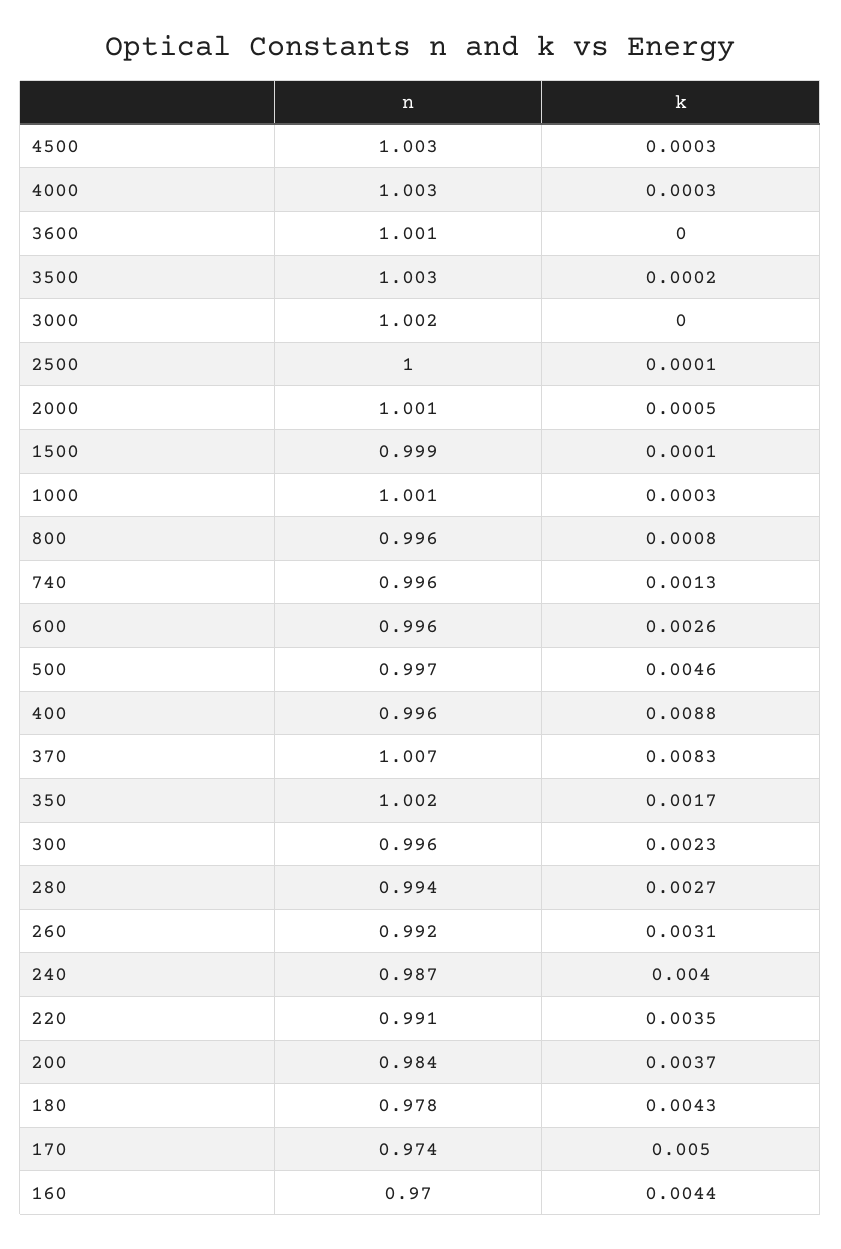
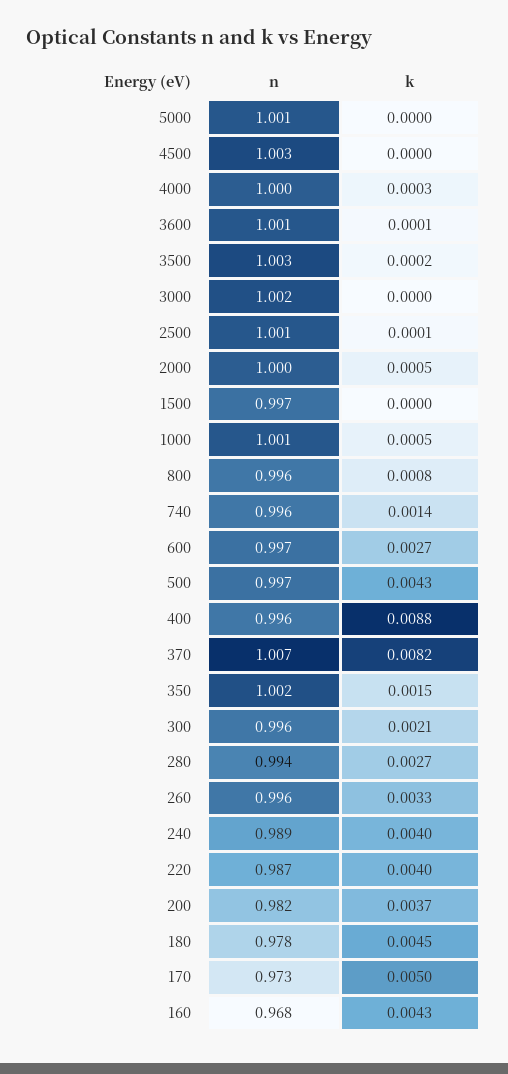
  {
    "n": {
      "4500": 1.003,
-     "4000": 1.003,
+     "4000": 1,
      "3600": 1.001,
      "3500": 1.003,
      "3000": 1.002,
-     "2500": 1,
+     "2500": 1.001,
-     "2000": 1.001,
+     "2000": 1,
-     "1500": 0.999,
+     "1500": 0.997,
      "1000": 1.001,
      "800": 0.996,
      "740": 0.996,
-     "600": 0.996,
+     "600": 0.997,
      "500": 0.997,
      "400": 0.996,
      "370": 1.007,
      "350": 1.002,
      "300": 0.996,
      "280": 0.994,
-     "260": 0.992,
+     "260": 0.996,
-     "240": 0.987,
+     "240": 0.989,
-     "220": 0.991,
+     "220": 0.987,
-     "200": 0.984,
+     "200": 0.982,
      "180": 0.978,
-     "170": 0.974,
+     "170": 0.973,
-     "160": 0.97
+     "160": 0.968,
+     "5000": 1.001
    },
    "k": {
-     "4500": 0.0003,
+     "4500": 0,
      "4000": 0.0003,
-     "3600": 0,
+     "3600": 0.0001,
      "3500": 0.0002,
      "3000": 0,
      "2500": 0.0001,
      "2000": 0.0005,
-     "1500": 0.0001,
+     "1500": 0,
-     "1000": 0.0003,
+     "1000": 0.0005,
      "800": 0.0008,
-     "740": 0.0013,
+     "740": 0.0014,
-     "600": 0.0026,
+     "600": 0.0027,
-     "500": 0.0046,
+     "500": 0.0043,
      "400": 0.0088,
-     "370": 0.0083,
+     "370": 0.0082,
-     "350": 0.0017,
+     "350": 0.0015,
-     "300": 0.0023,
+     "300": 0.0021,
      "280": 0.0027,
-     "260": 0.0031,
+     "260": 0.0033,
      "240": 0.004,
-     "220": 0.0035,
+     "220": 0.004,
      "200": 0.0037,
-     "180": 0.0043,
+     "180": 0.0045,
      "170": 0.005,
-     "160": 0.0044
+     "160": 0.0043,
+     "5000": 0
    }
  }

